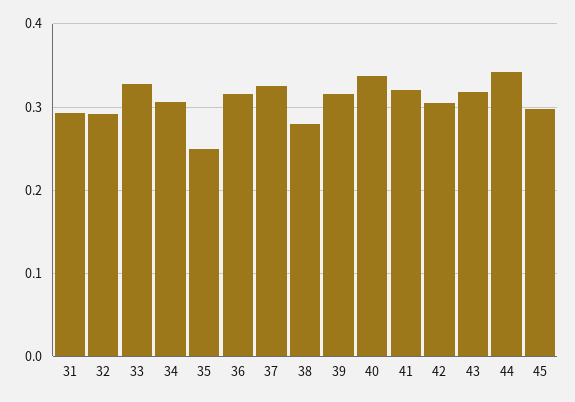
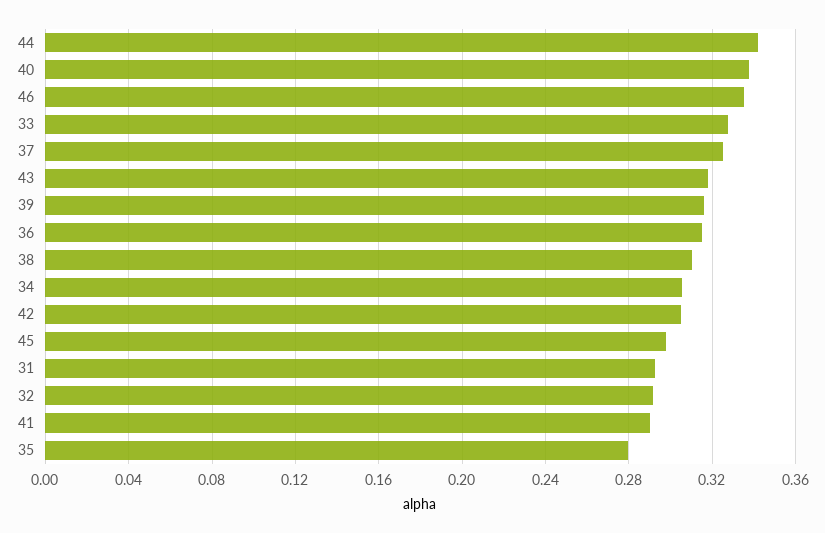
  {
    "31": 0.295,
    "32": 0.29,
    "33": 0.33,
    "34": 0.305,
-   "35": 0.25,
+   "35": 0.28,
    "36": 0.315,
    "37": 0.325,
-   "38": 0.28,
+   "38": 0.31,
    "39": 0.315,
    "40": 0.34,
-   "41": 0.32,
+   "41": 0.29,
    "42": 0.305,
    "43": 0.32,
    "44": 0.34,
-   "45": 0.3
+   "45": 0.3,
+   "46": 0.335
  }

